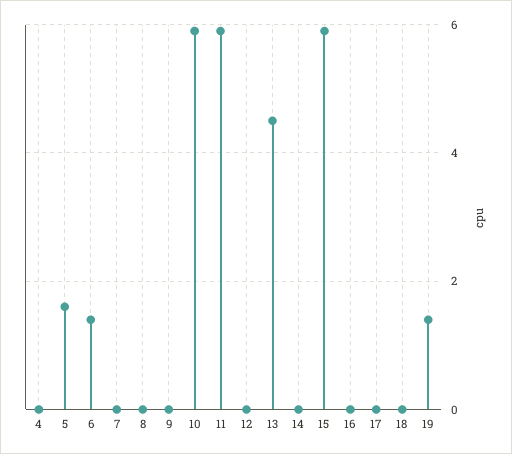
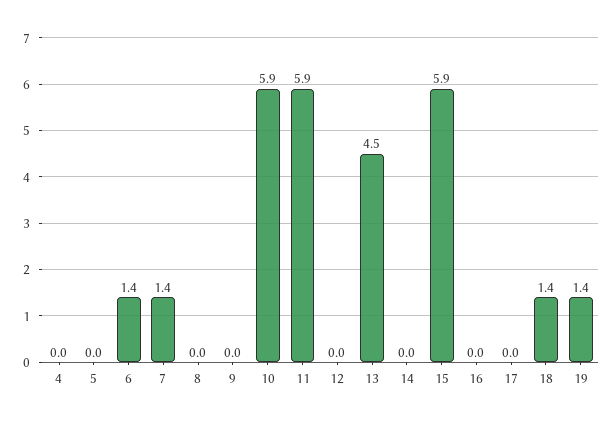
  {
    "4": 0,
-   "5": 1.5,
+   "5": 0,
    "6": 1.4,
-   "7": 0,
+   "7": 1.4,
    "8": 0,
    "9": 0,
    "10": 5.9,
    "11": 5.9,
    "12": 0,
    "13": 4.5,
    "14": 0,
    "15": 5.9,
    "16": 0,
    "17": 0,
-   "18": 0,
+   "18": 1.4,
    "19": 1.4
  }

